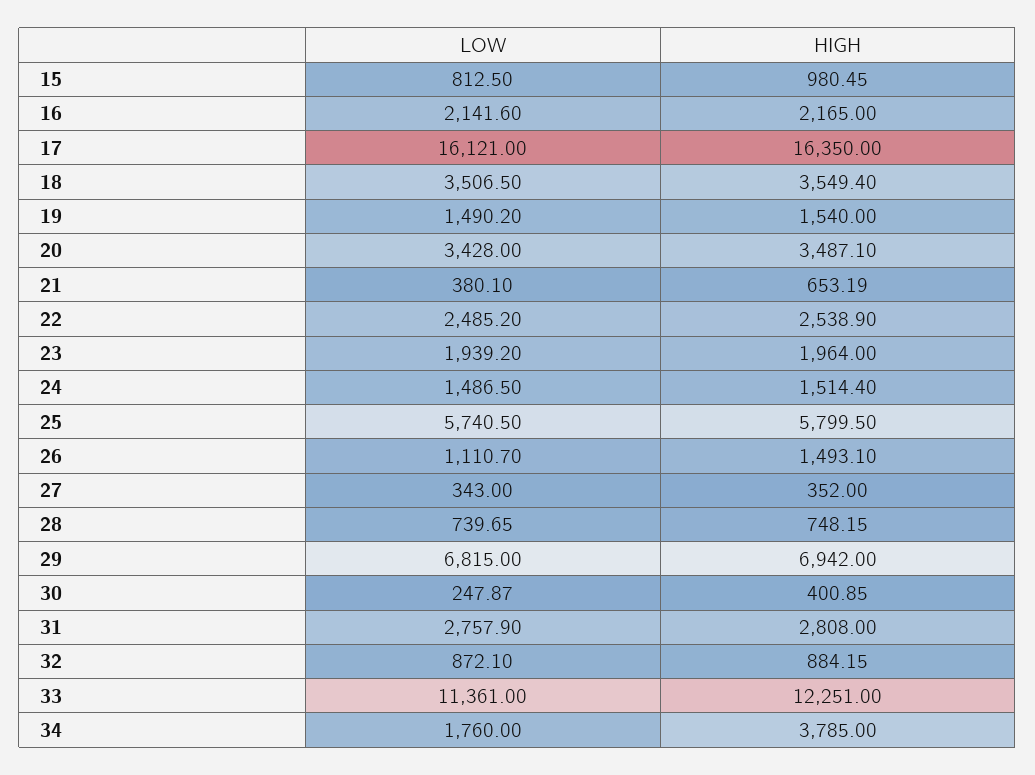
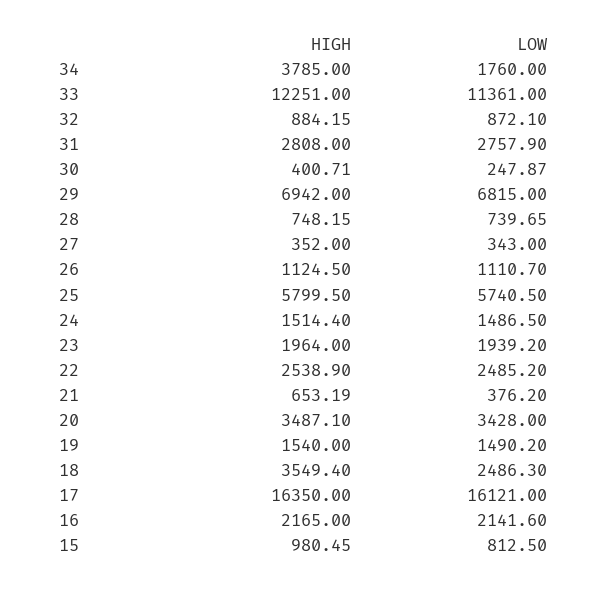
  {
    "LOW": {
      "15": 812.5,
      "16": 2141.6,
      "17": 16121,
-     "18": 3506.5,
+     "18": 2486.3,
      "19": 1490.2,
      "20": 3428,
-     "21": 380.1,
+     "21": 376.2,
      "22": 2485.2,
      "23": 1939.2,
      "24": 1486.5,
      "25": 5740.5,
      "26": 1110.7,
      "27": 343,
      "28": 739.65,
      "29": 6815,
      "30": 247.87,
      "31": 2757.9,
      "32": 872.1,
      "33": 11361,
      "34": 1760
    },
    "HIGH": {
      "15": 980.45,
      "16": 2165,
      "17": 16350,
      "18": 3549.4,
      "19": 1540,
      "20": 3487.1,
      "21": 653.19,
      "22": 2538.9,
      "23": 1964,
      "24": 1514.4,
      "25": 5799.5,
-     "26": 1493.1,
+     "26": 1124.5,
      "27": 352,
      "28": 748.15,
      "29": 6942,
-     "30": 400.85,
+     "30": 400.71,
      "31": 2808,
      "32": 884.15,
      "33": 12251,
      "34": 3785
    }
  }

